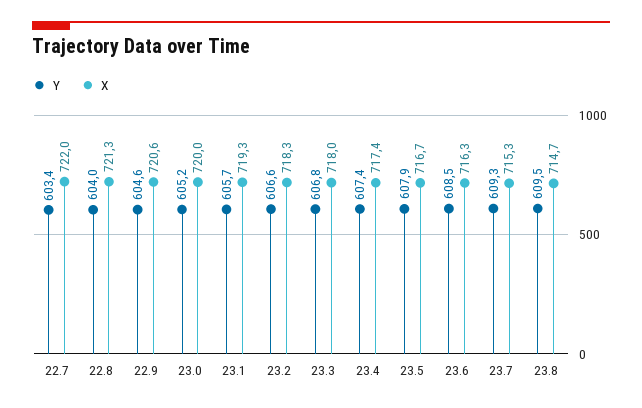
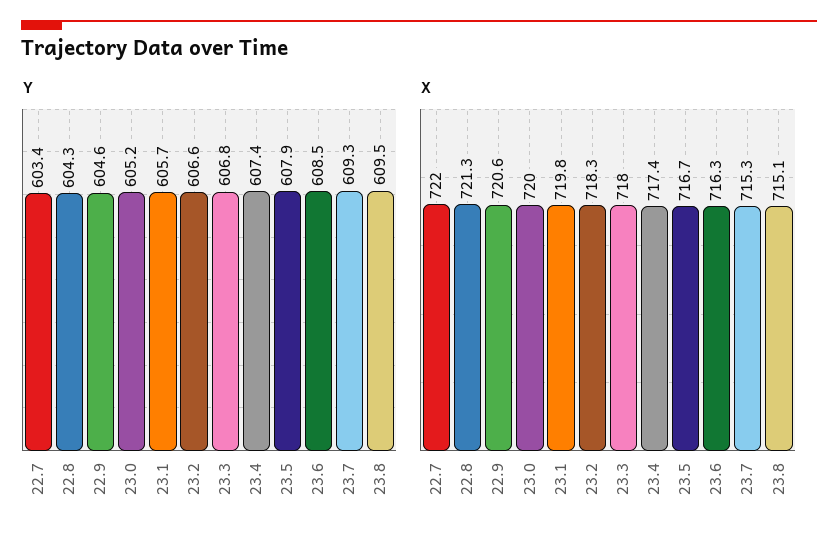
  {
    "Y": {
      "22.7": 603.4,
-     "22.8": 604,
+     "22.8": 604.3,
      "22.9": 604.6,
      "23.0": 605.2,
      "23.1": 605.7,
      "23.2": 606.6,
      "23.3": 606.8,
      "23.4": 607.4,
      "23.5": 607.9,
      "23.6": 608.5,
      "23.7": 609.3,
      "23.8": 609.5
    },
    "X": {
      "22.7": 722,
      "22.8": 721.3,
      "22.9": 720.6,
      "23.0": 720,
-     "23.1": 719.3,
+     "23.1": 719.8,
      "23.2": 718.3,
      "23.3": 718,
      "23.4": 717.4,
      "23.5": 716.7,
      "23.6": 716.3,
      "23.7": 715.3,
-     "23.8": 714.7
+     "23.8": 715.1
    }
  }

